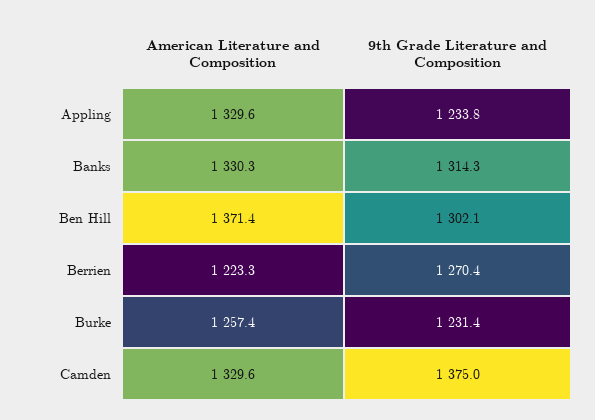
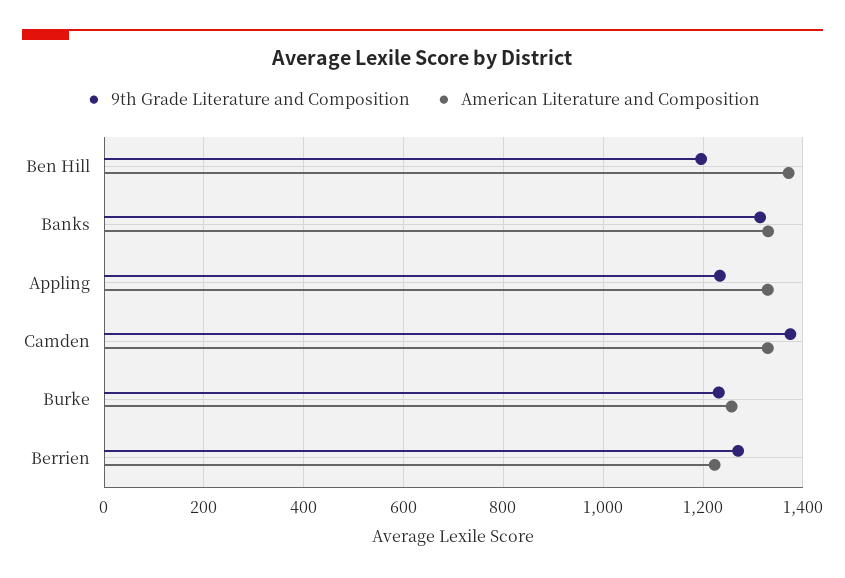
  {
    "American Literature and Composition": {
      "Appling": 1329.6,
      "Banks": 1330.3,
      "Ben Hill": 1371.4,
      "Berrien": 1223.3,
      "Burke": 1257.4,
      "Camden": 1329.6
    },
    "9th Grade Literature and Composition": {
      "Appling": 1233.8,
      "Banks": 1314.3,
-     "Ben Hill": 1302.1,
+     "Ben Hill": 1200,
      "Berrien": 1270.4,
      "Burke": 1231.4,
      "Camden": 1375
    }
  }

